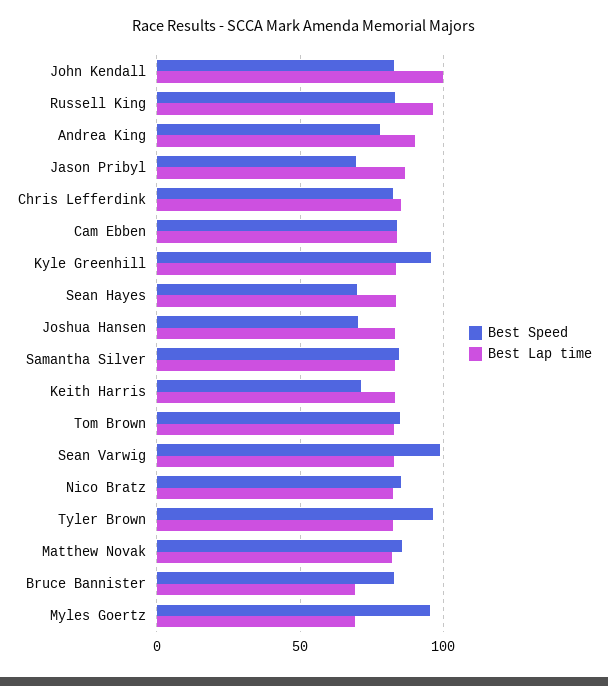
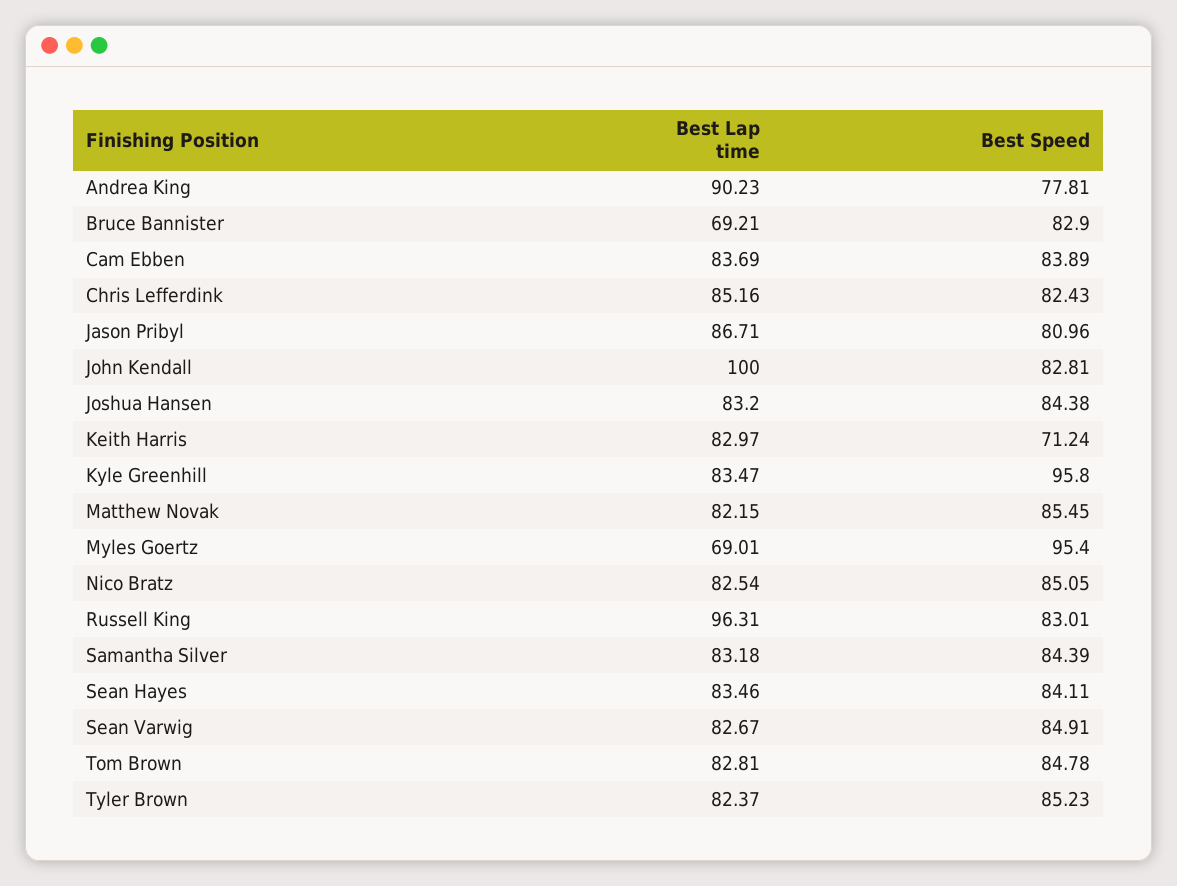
  {
    "Best Speed": {
      "John Kendall": 82.81,
      "Russell King": 83.01,
      "Andrea King": 77.81,
-     "Jason Pribyl": 70,
+     "Jason Pribyl": 80.96,
      "Chris Lefferdink": 82.43,
      "Cam Ebben": 83.89,
      "Kyle Greenhill": 95.8,
-     "Sean Hayes": 70,
+     "Sean Hayes": 84.11,
-     "Joshua Hansen": 70,
+     "Joshua Hansen": 84.38,
      "Samantha Silver": 84.39,
      "Keith Harris": 71.24,
      "Tom Brown": 84.78,
-     "Sean Varwig": 100,
+     "Sean Varwig": 84.91,
      "Nico Bratz": 85.05,
-     "Tyler Brown": 95,
+     "Tyler Brown": 85.23,
      "Matthew Novak": 85.45,
      "Bruce Bannister": 82.9,
      "Myles Goertz": 95.4
    },
    "Best Lap time": {
      "John Kendall": 100,
      "Russell King": 96.31,
      "Andrea King": 90.23,
      "Jason Pribyl": 86.71,
      "Chris Lefferdink": 85.16,
      "Cam Ebben": 83.69,
      "Kyle Greenhill": 83.47,
      "Sean Hayes": 83.46,
      "Joshua Hansen": 83.2,
      "Samantha Silver": 83.18,
      "Keith Harris": 82.97,
      "Tom Brown": 82.81,
      "Sean Varwig": 82.67,
      "Nico Bratz": 82.54,
      "Tyler Brown": 82.37,
      "Matthew Novak": 82.15,
      "Bruce Bannister": 69.21,
      "Myles Goertz": 69.01
    }
  }

